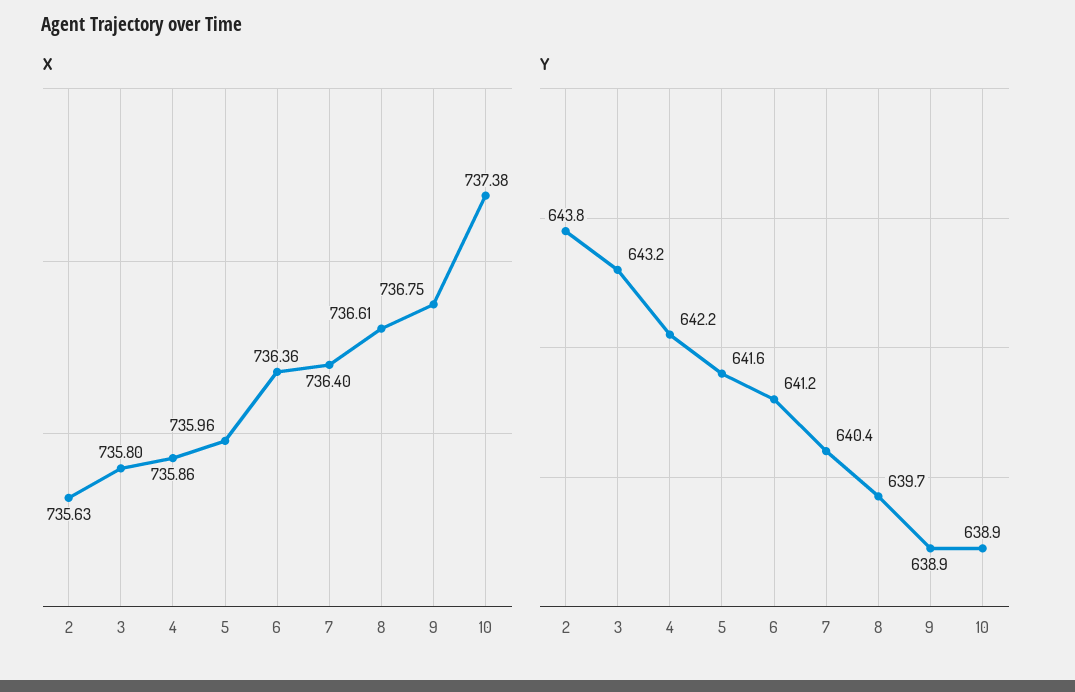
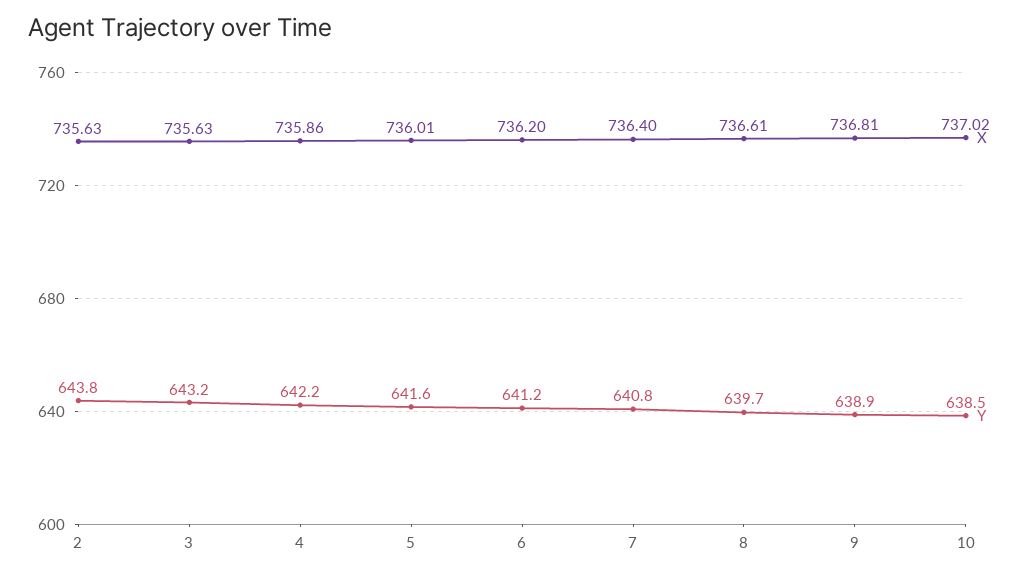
  {
    "X": {
      "2": 735.63,
-     "3": 735.8,
+     "3": 735.63,
      "4": 735.86,
-     "5": 735.96,
+     "5": 736.01,
-     "6": 736.36,
+     "6": 736.2,
      "7": 736.4,
      "8": 736.61,
-     "9": 736.75,
+     "9": 736.81,
-     "10": 737.38
+     "10": 737.02
    },
    "Y": {
      "2": 643.8,
      "3": 643.2,
      "4": 642.2,
      "5": 641.6,
      "6": 641.2,
-     "7": 640.4,
+     "7": 640.8,
      "8": 639.7,
      "9": 638.9,
-     "10": 638.9
+     "10": 638.5
    }
  }

